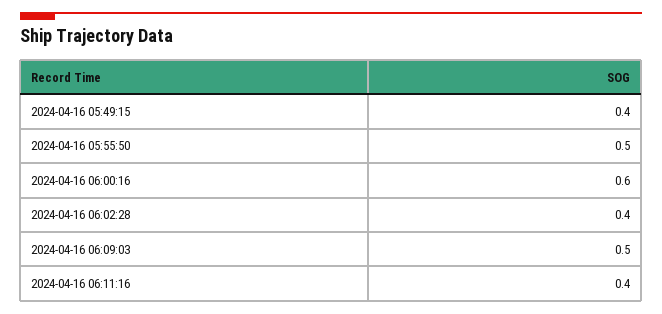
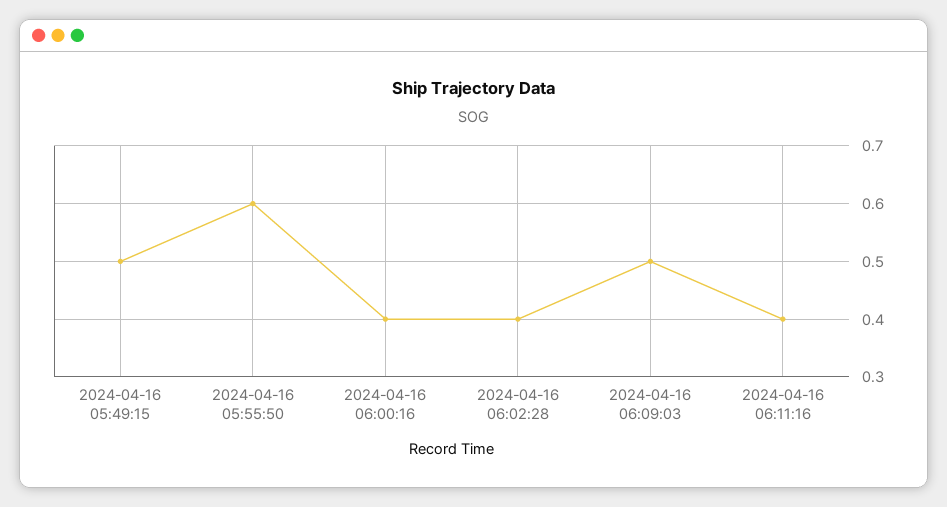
  {
-   "2024-04-16 05:49:15": 0.4,
+   "2024-04-16 05:49:15": 0.5,
-   "2024-04-16 05:55:50": 0.5,
+   "2024-04-16 05:55:50": 0.6,
-   "2024-04-16 06:00:16": 0.6,
+   "2024-04-16 06:00:16": 0.4,
    "2024-04-16 06:02:28": 0.4,
    "2024-04-16 06:09:03": 0.5,
    "2024-04-16 06:11:16": 0.4
  }

